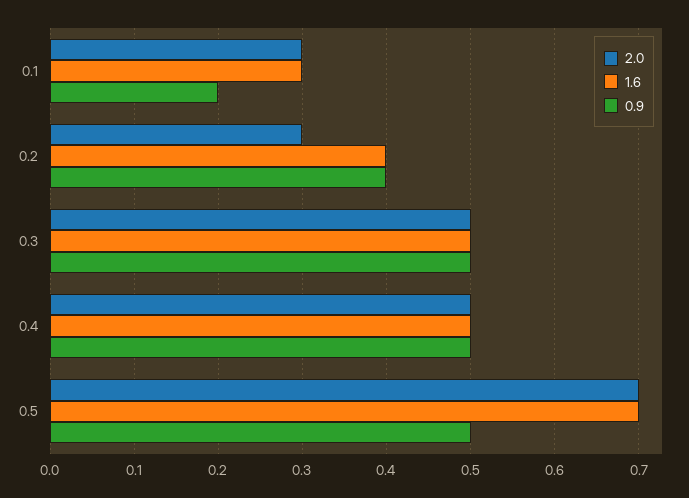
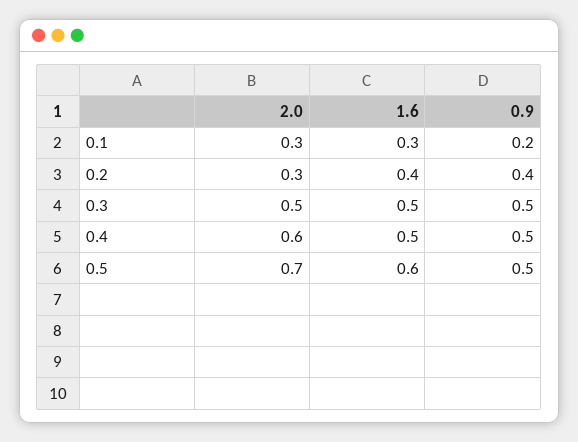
  {
    "2.0": {
      "0.1": 0.3,
      "0.2": 0.3,
      "0.3": 0.5,
-     "0.4": 0.5,
+     "0.4": 0.6,
      "0.5": 0.7
    },
    "1.6": {
      "0.1": 0.3,
      "0.2": 0.4,
      "0.3": 0.5,
      "0.4": 0.5,
-     "0.5": 0.7
+     "0.5": 0.6
    },
    "0.9": {
      "0.1": 0.2,
      "0.2": 0.4,
      "0.3": 0.5,
      "0.4": 0.5,
      "0.5": 0.5
    }
  }

